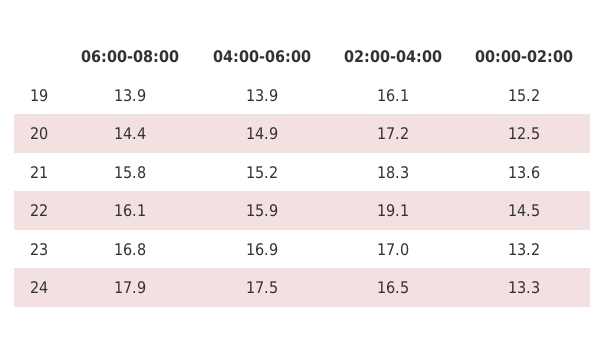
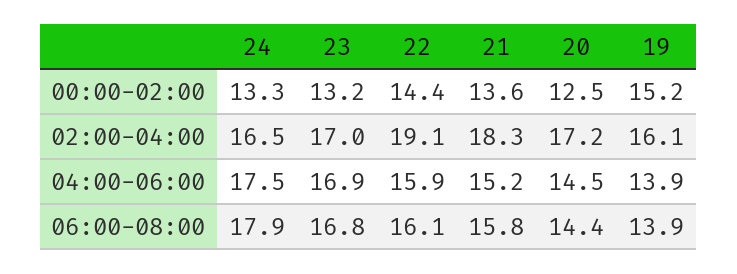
  {
    "06:00-08:00": {
      "19": 13.9,
      "20": 14.4,
      "21": 15.8,
      "22": 16.1,
      "23": 16.8,
      "24": 17.9
    },
    "04:00-06:00": {
      "19": 13.9,
-     "20": 14.9,
+     "20": 14.5,
      "21": 15.2,
      "22": 15.9,
      "23": 16.9,
      "24": 17.5
    },
    "02:00-04:00": {
      "19": 16.1,
      "20": 17.2,
      "21": 18.3,
      "22": 19.1,
      "23": 17,
      "24": 16.5
    },
    "00:00-02:00": {
      "19": 15.2,
      "20": 12.5,
      "21": 13.6,
-     "22": 14.5,
+     "22": 14.4,
      "23": 13.2,
      "24": 13.3
    }
  }

